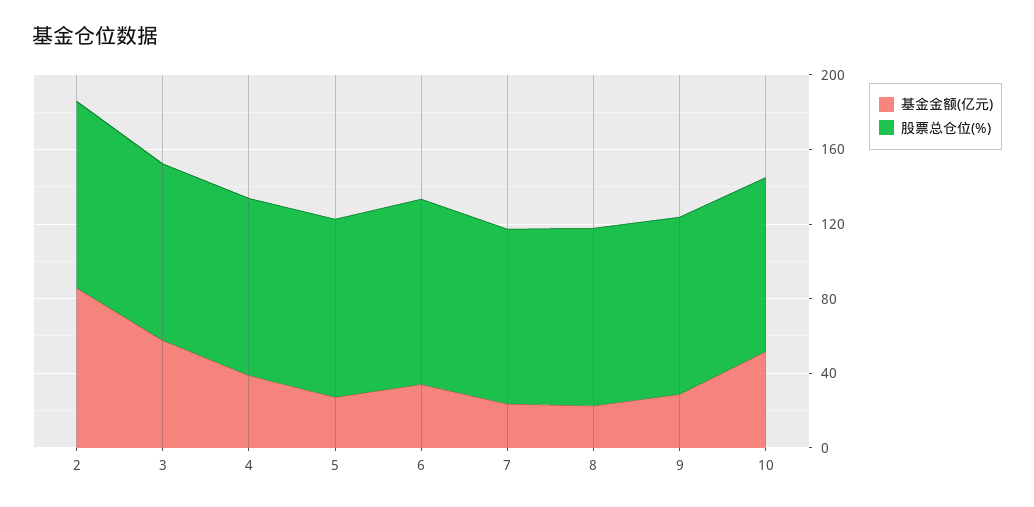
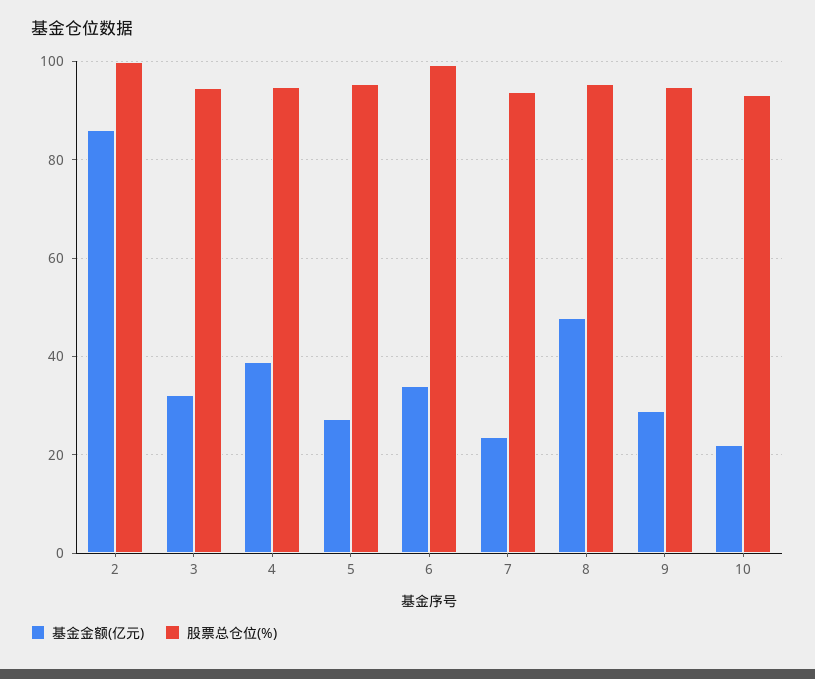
  {
    "基金金额(亿元)": {
      "2": 86,
-     "3": 60,
+     "3": 32,
      "4": 38,
      "5": 28,
      "6": 34,
      "7": 24,
-     "8": 20,
+     "8": 48,
      "9": 28,
-     "10": 50
+     "10": 22
    },
    "股票总仓位(%)": {
      "2": 100,
      "3": 94,
      "4": 94,
      "5": 96,
      "6": 100,
      "7": 94,
      "8": 96,
      "9": 94,
      "10": 94
    }
  }

